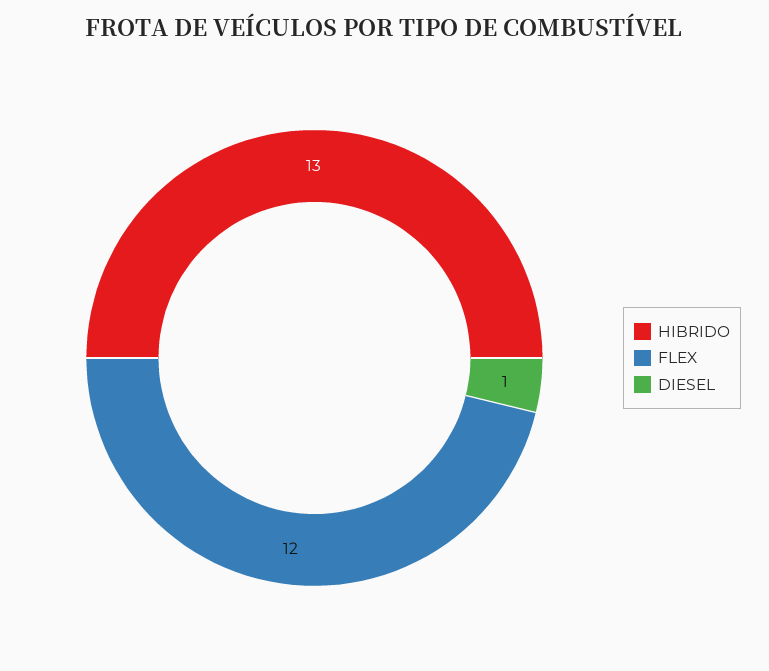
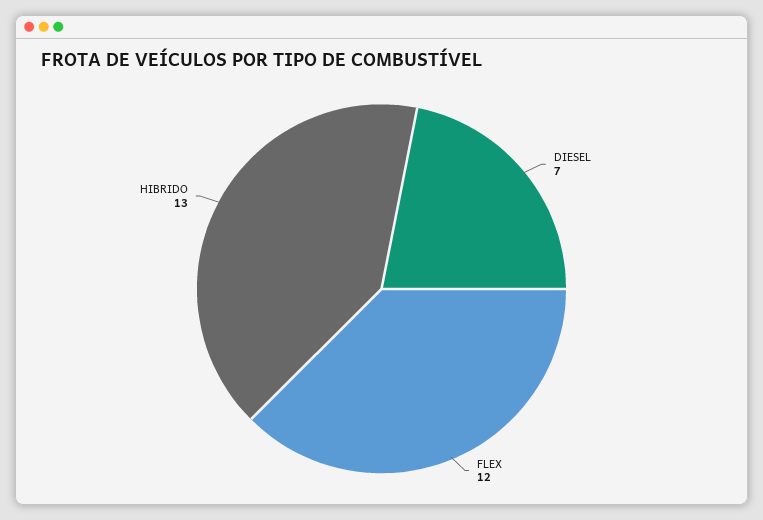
  {
    "HIBRIDO": 13,
    "FLEX": 12,
-   "DIESEL": 1
+   "DIESEL": 7
  }

